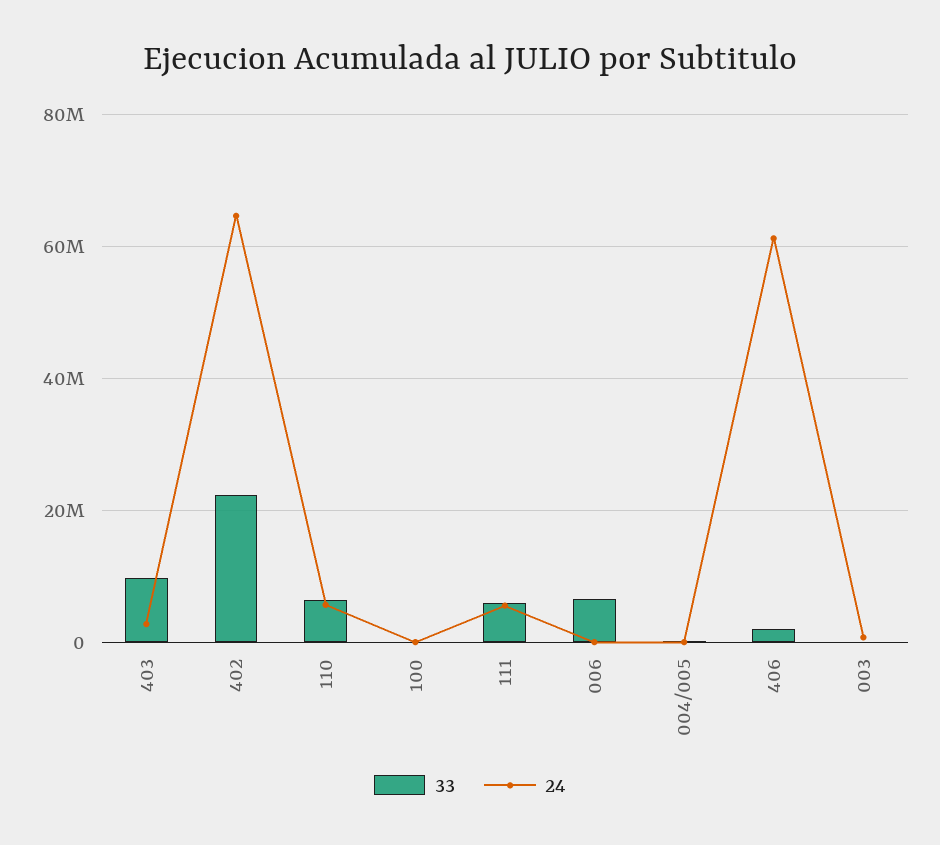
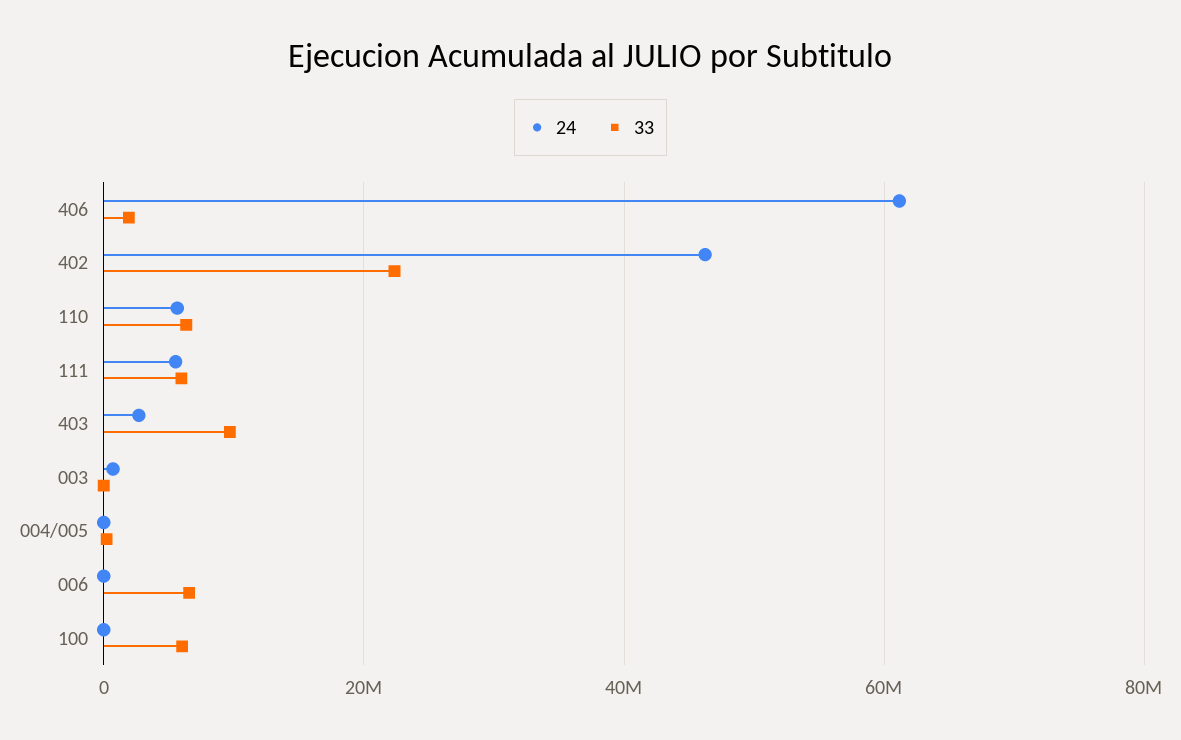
  {
    "33": {
      "403": 10000000,
      "402": 22000000,
      "110": 6000000,
-     "100": 0,
+     "100": 6000000,
      "111": 6000000,
      "006": 6000000,
      "004/005": 0,
      "406": 2000000,
      "003": 0
    },
    "24": {
      "403": 2000000,
-     "402": 64000000,
+     "402": 46000000,
      "110": 6000000,
      "100": 0,
      "111": 6000000,
      "006": 0,
      "004/005": 0,
      "406": 62000000,
      "003": 0
    }
  }

